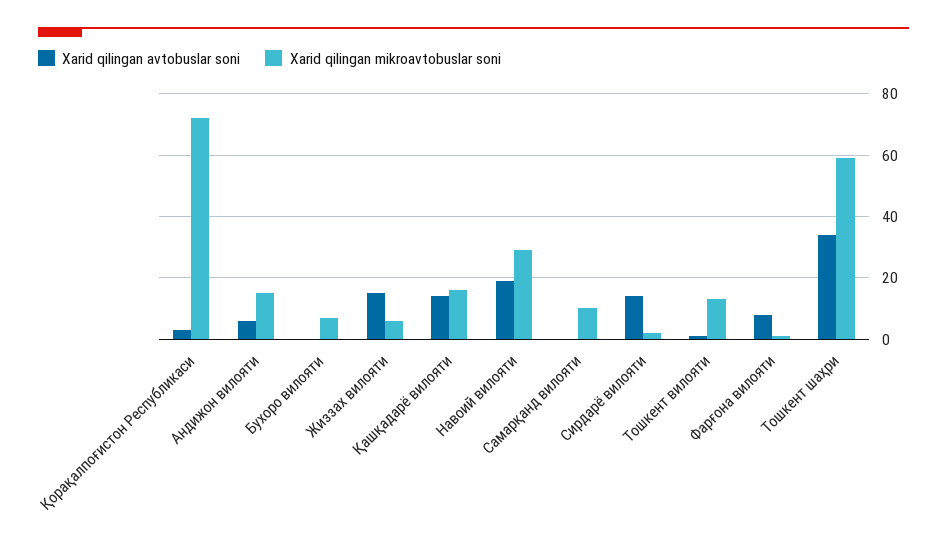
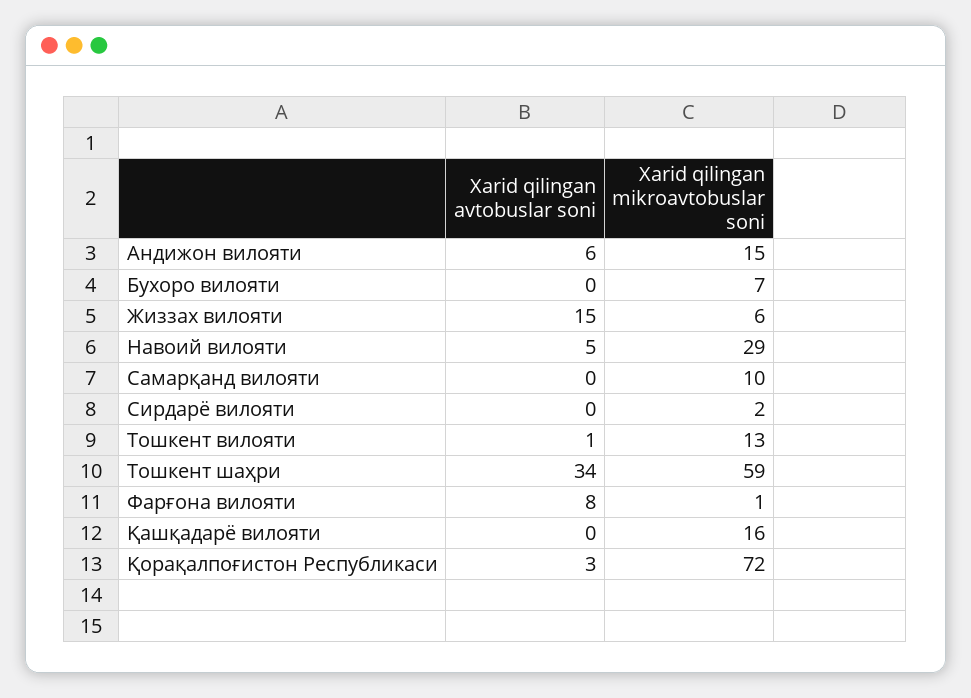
  {
    "Xarid qilingan avtobuslar soni": {
      "Қорақалпоғистон Республикаси": 3,
      "Андижон вилояти": 6,
      "Бухоро вилояти": 0,
      "Жиззах вилояти": 15,
-     "Қашқадарё вилояти": 15,
+     "Қашқадарё вилояти": 0,
-     "Навоий вилояти": 20,
+     "Навоий вилояти": 5,
      "Самарқанд вилояти": 0,
-     "Сирдарё вилояти": 15,
+     "Сирдарё вилояти": 0,
      "Тошкент вилояти": 1,
      "Фарғона вилояти": 8,
      "Тошкент шаҳри": 34
    },
    "Xarid qilingan mikroavtobuslar soni": {
      "Қорақалпоғистон Республикаси": 72,
      "Андижон вилояти": 15,
      "Бухоро вилояти": 7,
      "Жиззах вилояти": 6,
      "Қашқадарё вилояти": 16,
      "Навоий вилояти": 29,
      "Самарқанд вилояти": 10,
      "Сирдарё вилояти": 2,
      "Тошкент вилояти": 13,
      "Фарғона вилояти": 1,
      "Тошкент шаҳри": 59
    }
  }

